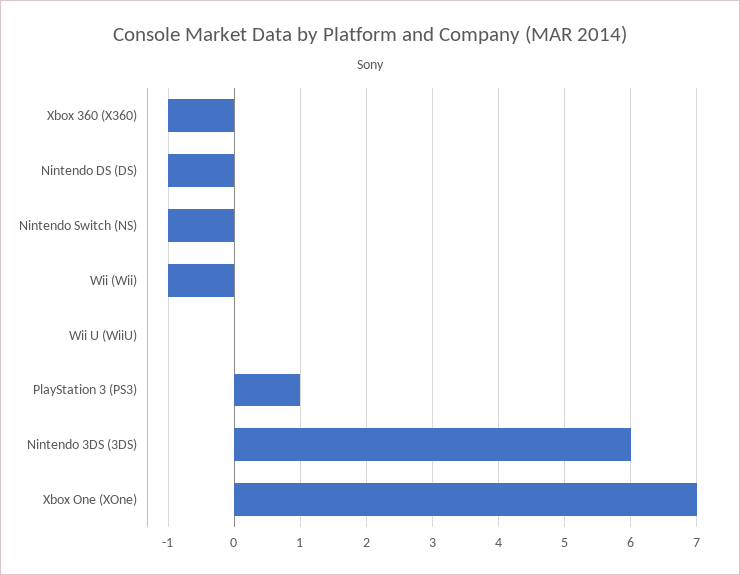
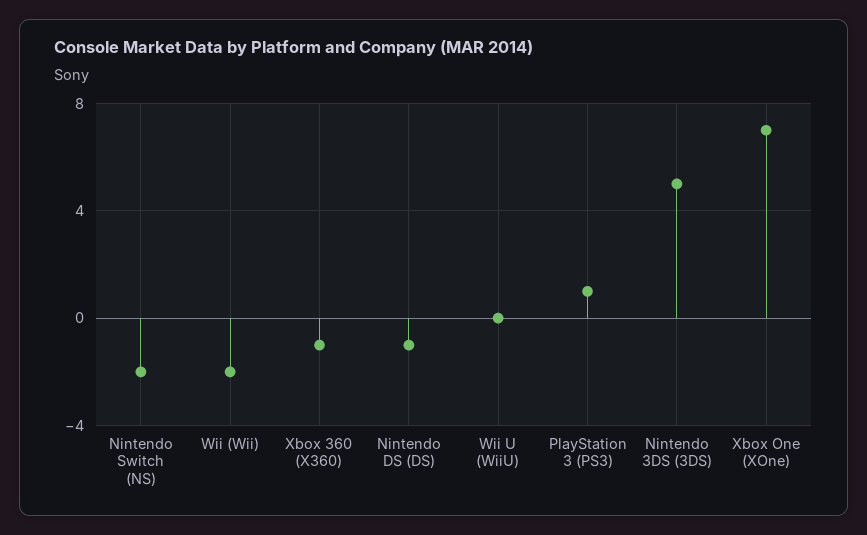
  {
    "Xbox 360 (X360)": -1,
    "Nintendo DS (DS)": -1,
-   "Nintendo Switch (NS)": -1,
+   "Nintendo Switch (NS)": -2,
-   "Wii (Wii)": -1,
+   "Wii (Wii)": -2,
    "Wii U (WiiU)": 0,
    "PlayStation 3 (PS3)": 1,
-   "Nintendo 3DS (3DS)": 6,
+   "Nintendo 3DS (3DS)": 5,
    "Xbox One (XOne)": 7
  }

